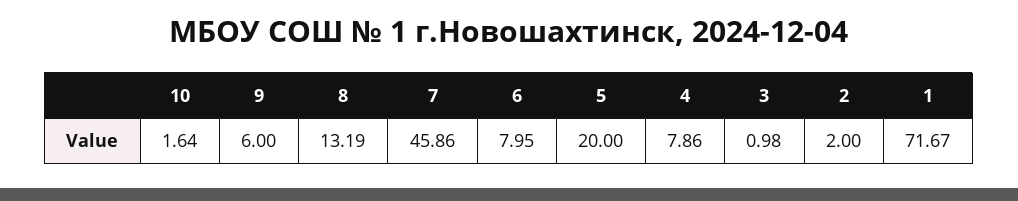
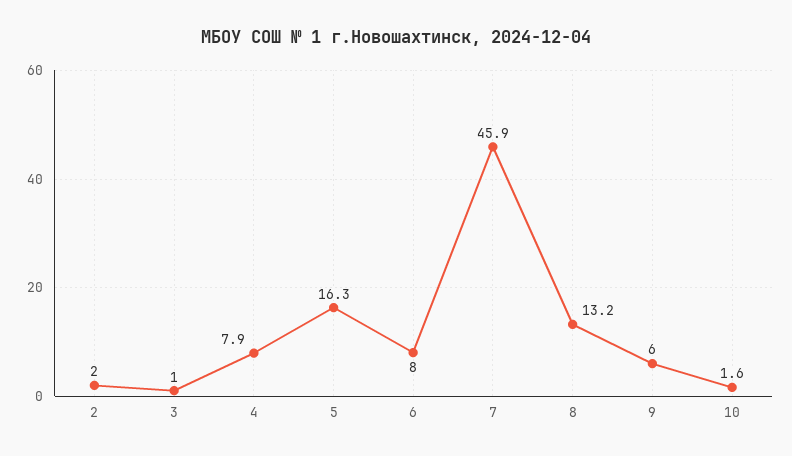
  {
    "10": 1.64,
    "9": 6,
    "8": 13.19,
    "7": 45.86,
    "6": 7.95,
-   "5": 20,
+   "5": 16.3,
    "4": 7.86,
    "3": 0.98,
-   "2": 2,
+   "2": 2
-   "1": 71.67
  }

